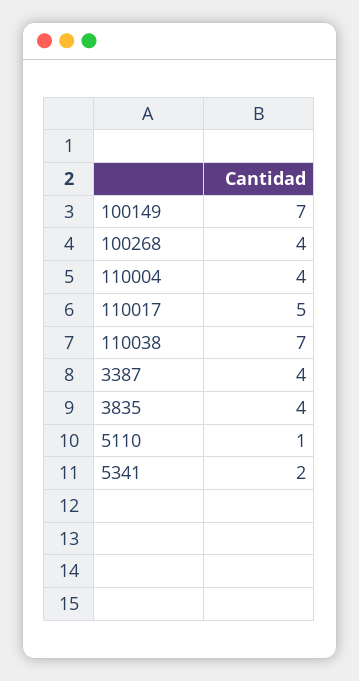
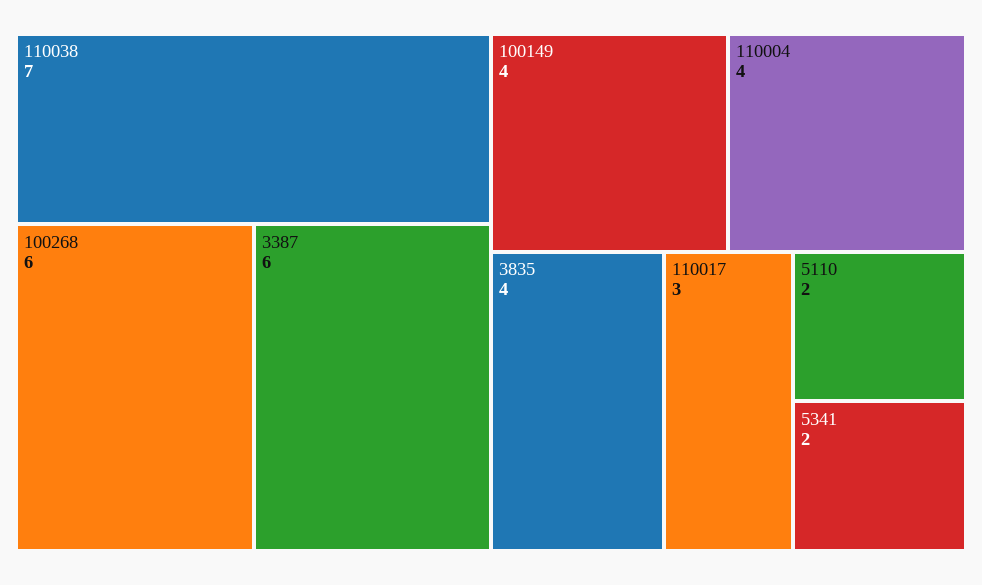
  {
-   "100149": 7,
+   "100149": 4,
-   "100268": 4,
+   "100268": 6,
    "110004": 4,
-   "110017": 5,
+   "110017": 3,
    "110038": 7,
-   "3387": 4,
+   "3387": 6,
    "3835": 4,
-   "5110": 1,
+   "5110": 2,
    "5341": 2
  }

